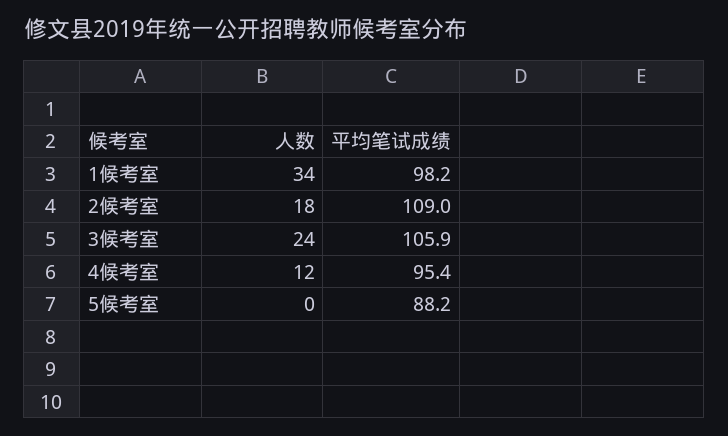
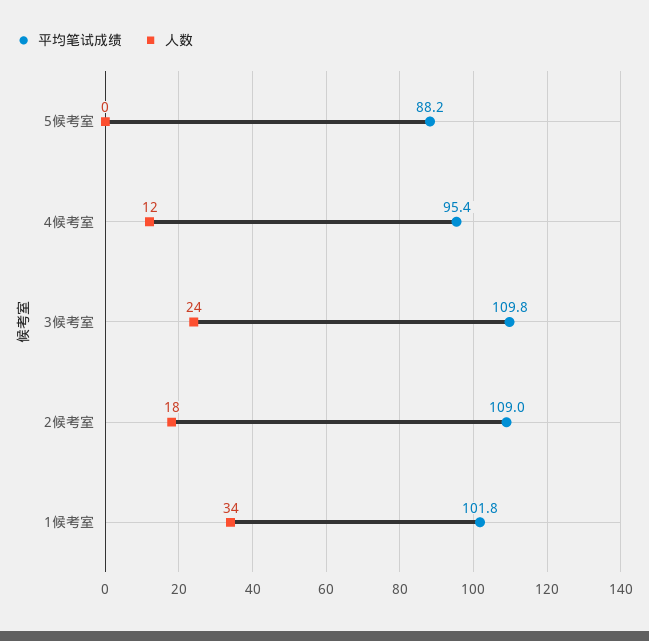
  {
    "人数": {
      "1候考室": 34,
      "2候考室": 18,
      "3候考室": 24,
      "4候考室": 12,
      "5候考室": 0
    },
    "平均笔试成绩": {
-     "1候考室": 98.2,
+     "1候考室": 101.8,
      "2候考室": 109,
-     "3候考室": 105.9,
+     "3候考室": 109.8,
      "4候考室": 95.4,
      "5候考室": 88.2
    }
  }

